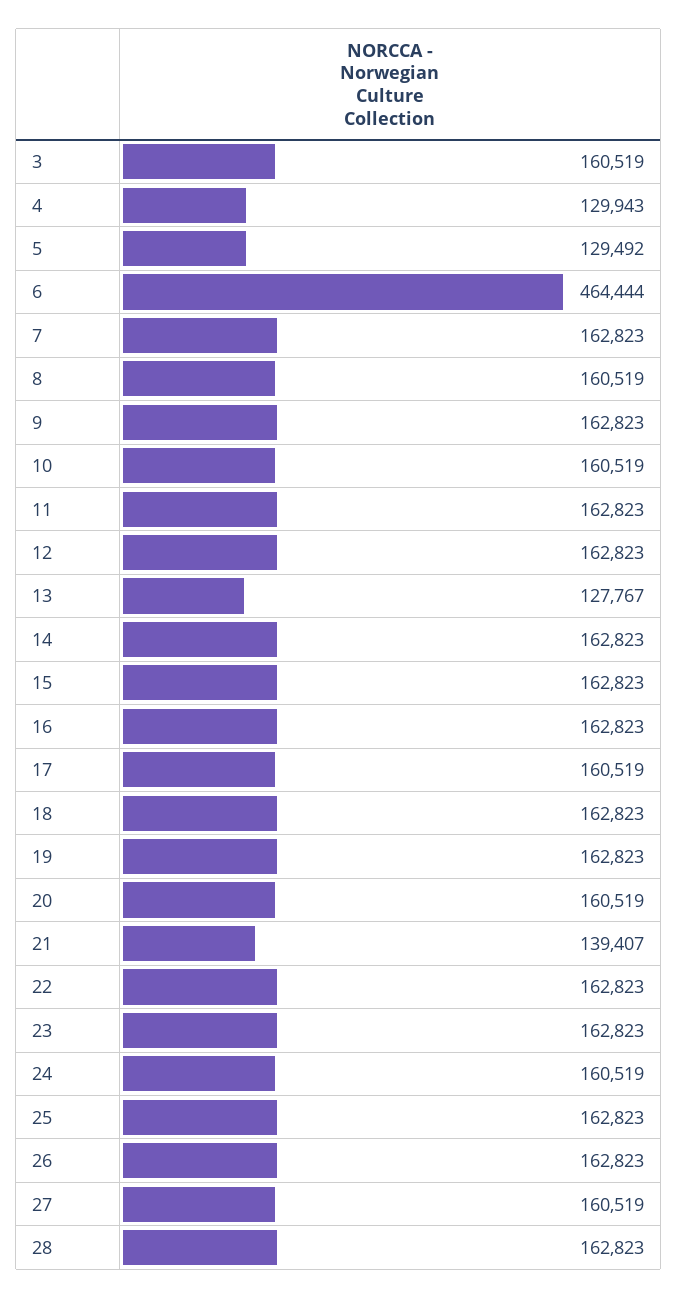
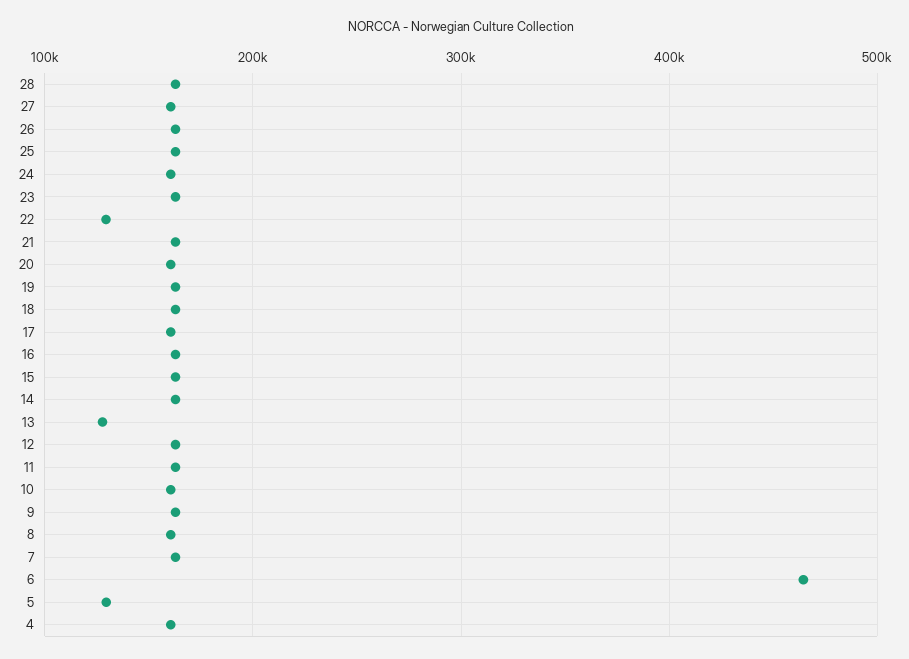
  {
-   "3": 160519,
-   "4": 129943,
+   "4": 160000,
    "5": 129492,
    "6": 464444,
    "7": 162823,
    "8": 160519,
    "9": 162823,
    "10": 160519,
    "11": 162823,
    "12": 162823,
    "13": 127767,
    "14": 162823,
    "15": 162823,
    "16": 162823,
    "17": 160519,
    "18": 162823,
    "19": 162823,
    "20": 160519,
-   "21": 139407,
+   "21": 160000,
-   "22": 162823,
+   "22": 130000,
    "23": 162823,
    "24": 160519,
    "25": 162823,
    "26": 162823,
    "27": 160519,
    "28": 162823
  }

